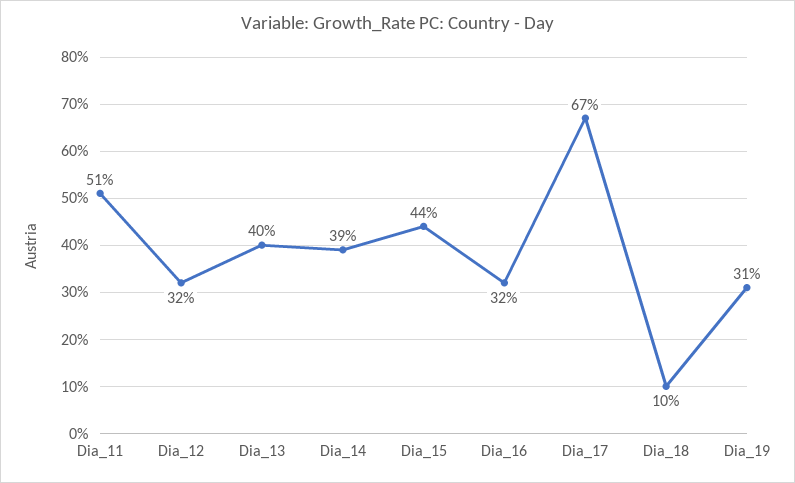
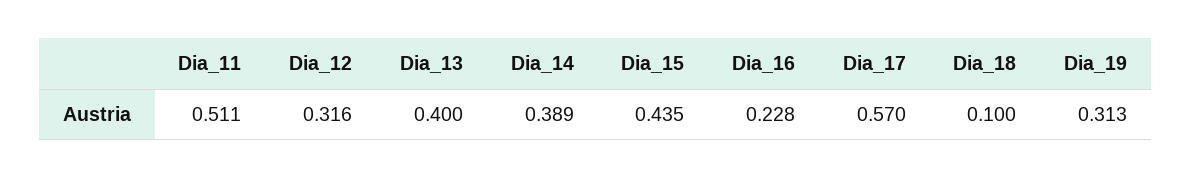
  {
    "Dia_11": 0.511,
    "Dia_12": 0.316,
    "Dia_13": 0.4,
    "Dia_14": 0.389,
    "Dia_15": 0.435,
-   "Dia_16": 0.32,
+   "Dia_16": 0.228,
-   "Dia_17": 0.67,
+   "Dia_17": 0.57,
    "Dia_18": 0.1,
    "Dia_19": 0.313
  }

